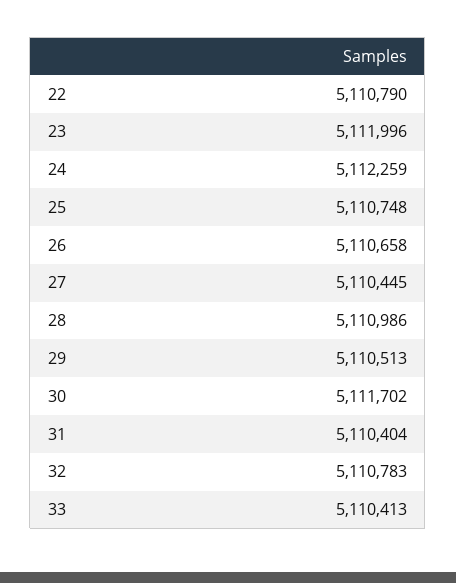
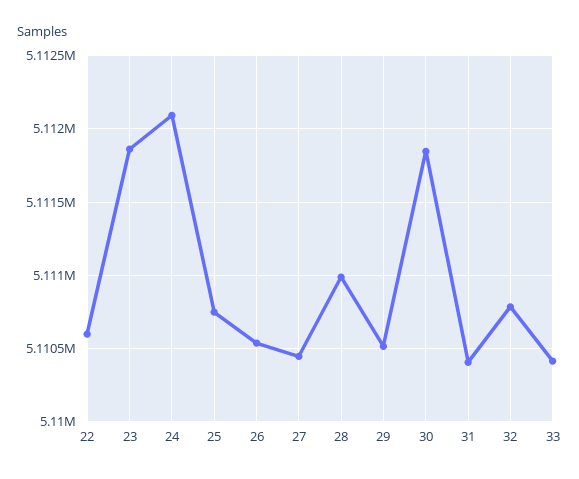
  {
-   "22": 5110790,
+   "22": 5110600,
-   "23": 5111996,
+   "23": 5111850,
-   "24": 5112259,
+   "24": 5112100,
    "25": 5110748,
-   "26": 5110658,
+   "26": 5110550,
    "27": 5110445,
    "28": 5110986,
    "29": 5110513,
-   "30": 5111702,
+   "30": 5111850,
    "31": 5110404,
    "32": 5110783,
    "33": 5110413
  }

